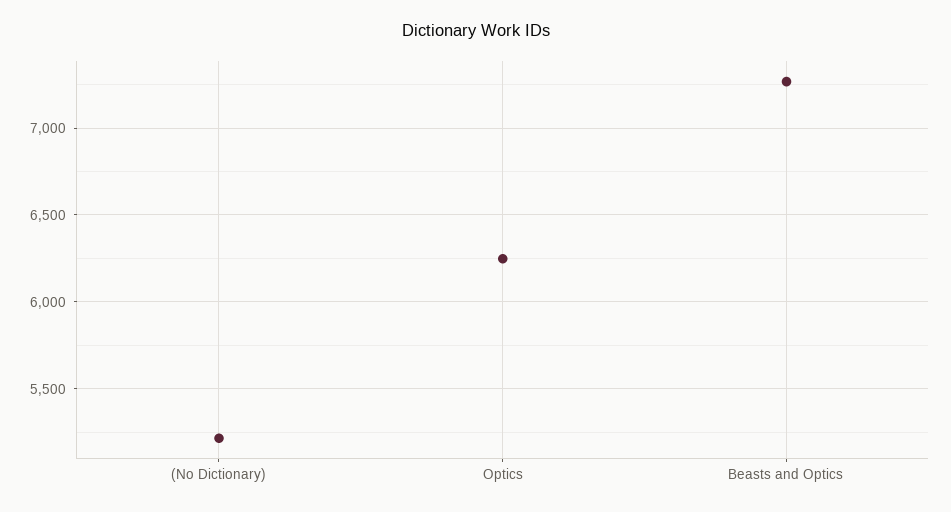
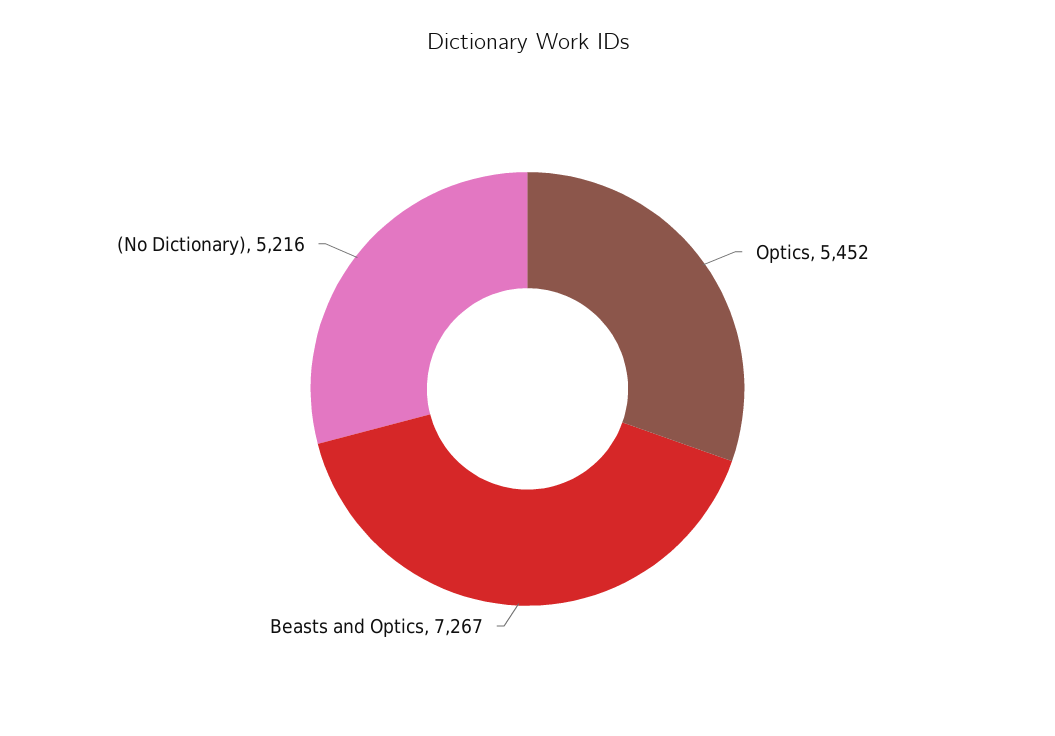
  {
    "(No Dictionary)": 5216,
-   "Optics": 6250,
+   "Optics": 5452,
    "Beasts and Optics": 7267
  }

